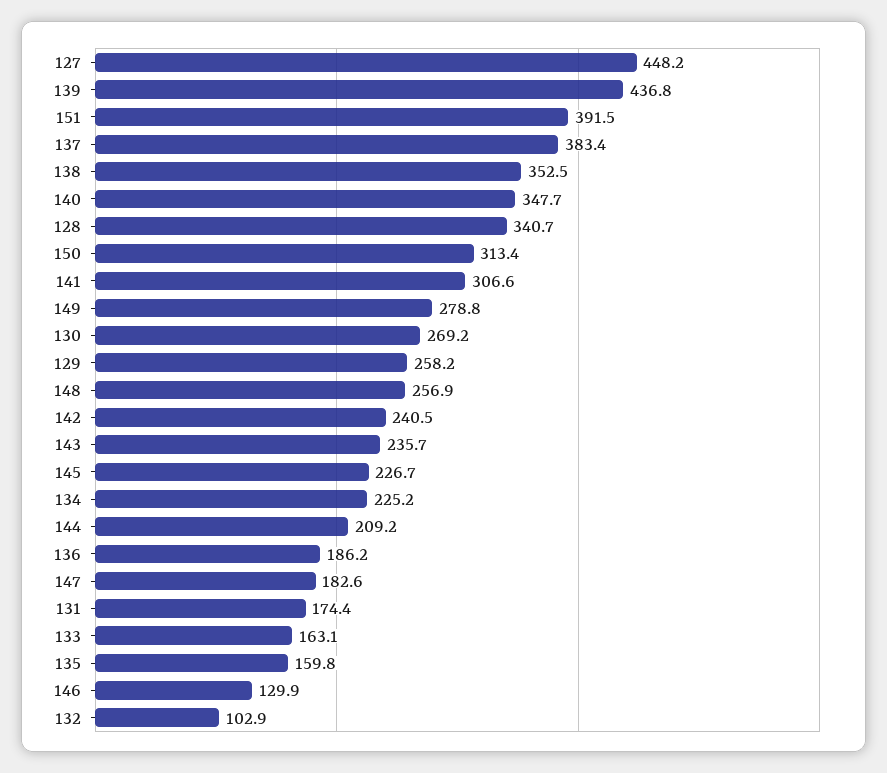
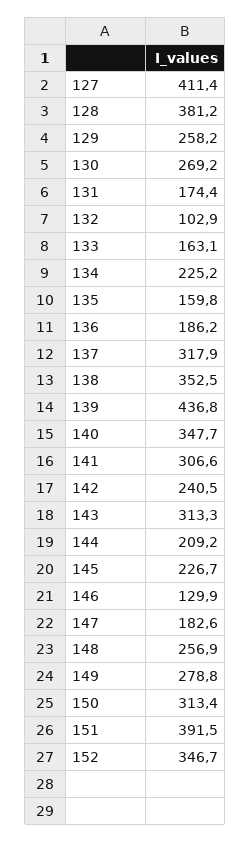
  {
-   "127": 448.2,
+   "127": 411.4,
    "139": 436.8,
    "151": 391.5,
-   "137": 383.4,
+   "137": 317.9,
    "138": 352.5,
    "140": 347.7,
-   "128": 340.7,
+   "128": 381.2,
    "150": 313.4,
    "141": 306.6,
    "149": 278.8,
    "130": 269.2,
    "129": 258.2,
    "148": 256.9,
    "142": 240.5,
-   "143": 235.7,
+   "143": 313.3,
    "145": 226.7,
    "134": 225.2,
    "144": 209.2,
    "136": 186.2,
    "147": 182.6,
    "131": 174.4,
    "133": 163.1,
    "135": 159.8,
    "146": 129.9,
-   "132": 102.9
+   "132": 102.9,
+   "152": 346.7
  }

